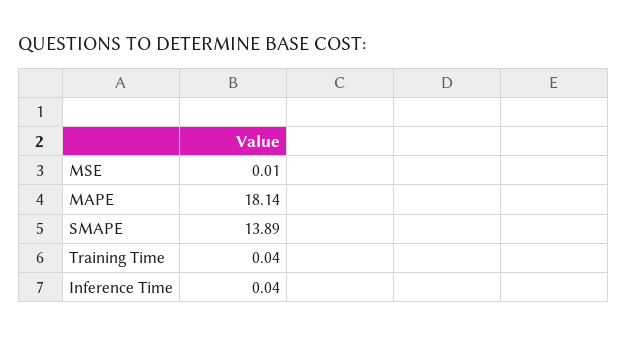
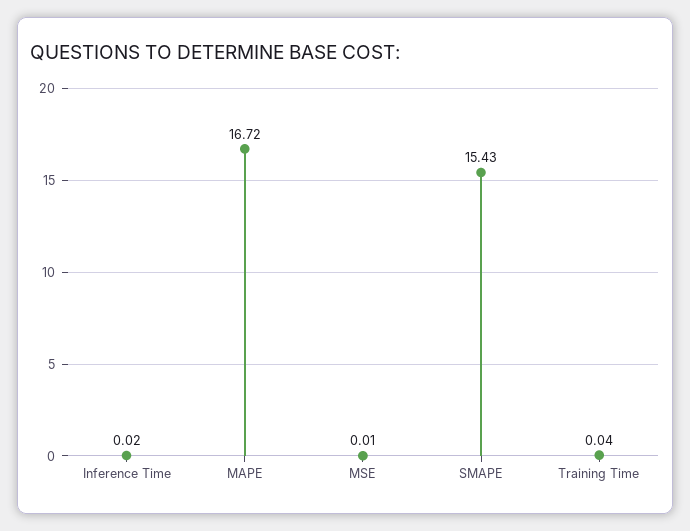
  {
    "MSE": 0.01,
-   "MAPE": 18.14,
+   "MAPE": 16.72,
-   "SMAPE": 13.89,
+   "SMAPE": 15.43,
    "Training Time": 0.04,
-   "Inference Time": 0.04
+   "Inference Time": 0.02
  }

